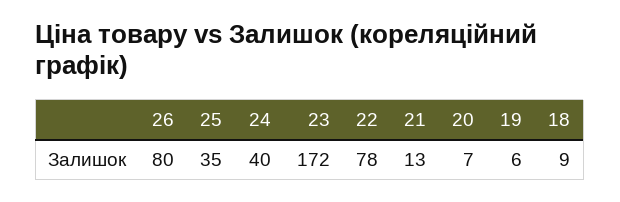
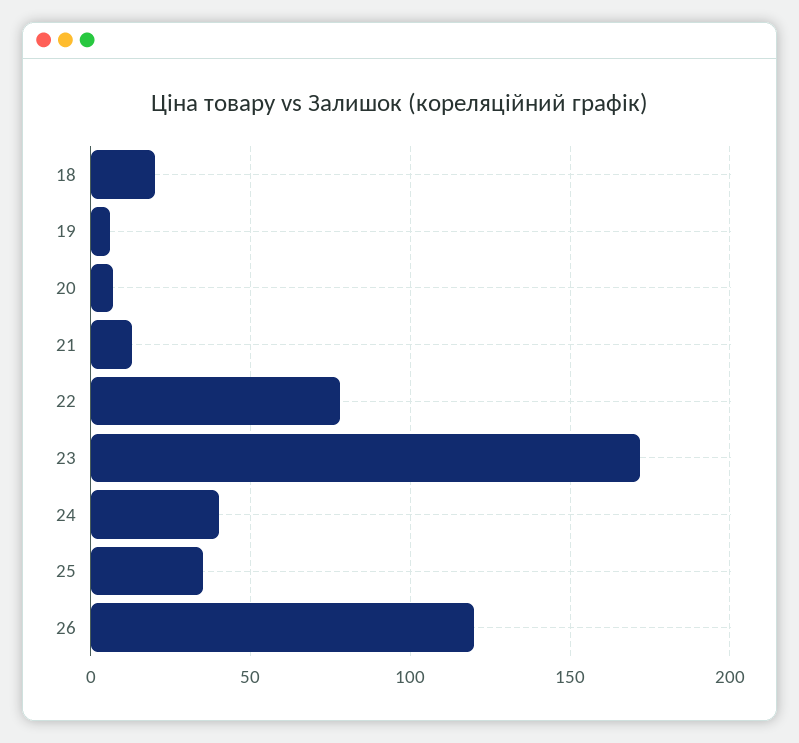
  {
-   "26": 80,
+   "26": 120,
    "25": 35,
    "24": 40,
    "23": 172,
    "22": 78,
    "21": 13,
    "20": 7,
    "19": 6,
-   "18": 9
+   "18": 20
  }

